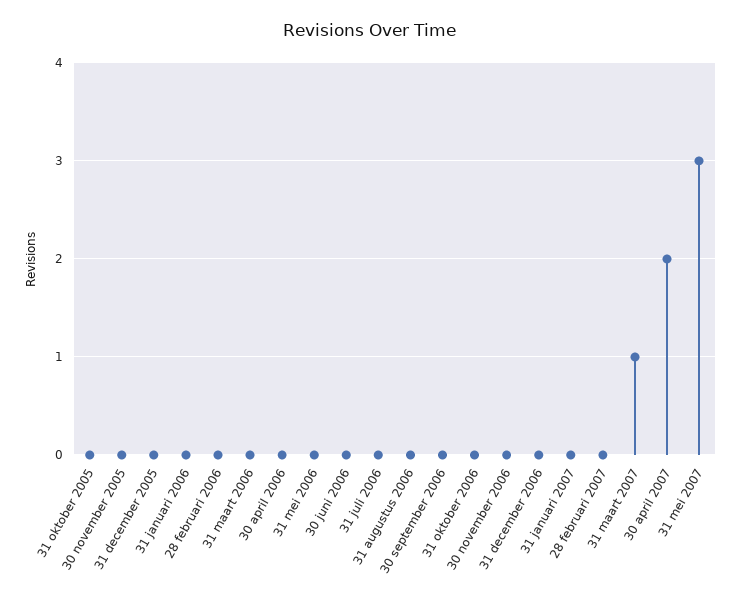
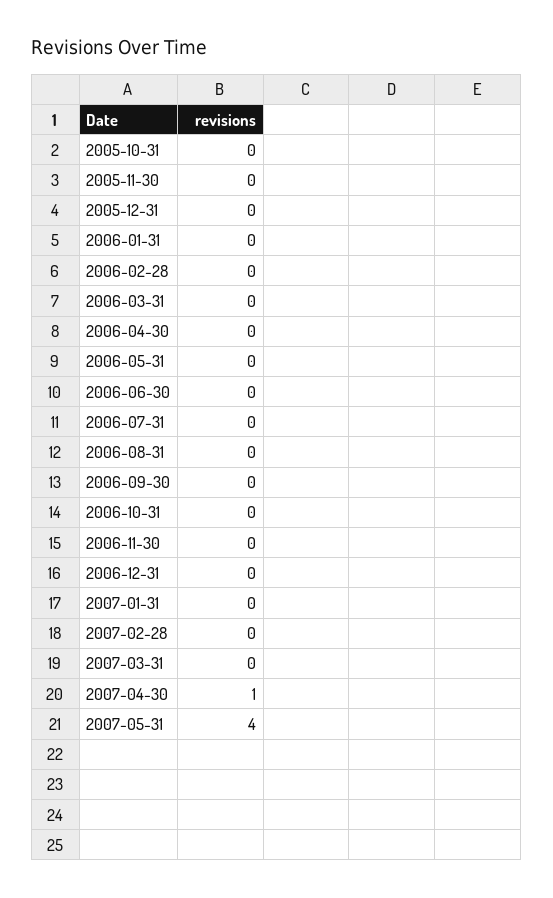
  {
    "31 oktober 2005": 0,
    "30 november 2005": 0,
    "31 december 2005": 0,
    "31 januari 2006": 0,
    "28 februari 2006": 0,
    "31 maart 2006": 0,
    "30 april 2006": 0,
    "31 mei 2006": 0,
    "30 juni 2006": 0,
    "31 juli 2006": 0,
    "31 augustus 2006": 0,
    "30 september 2006": 0,
    "31 oktober 2006": 0,
    "30 november 2006": 0,
    "31 december 2006": 0,
    "31 januari 2007": 0,
    "28 februari 2007": 0,
-   "31 maart 2007": 1,
+   "31 maart 2007": 0,
-   "30 april 2007": 2,
+   "30 april 2007": 1,
-   "31 mei 2007": 3
+   "31 mei 2007": 4
  }

